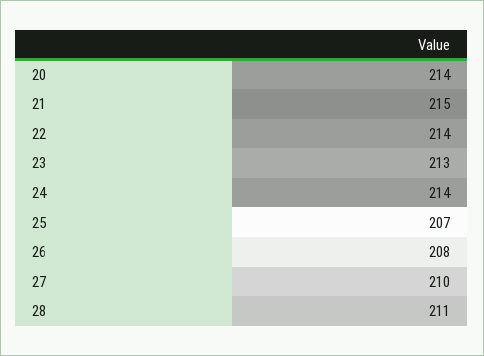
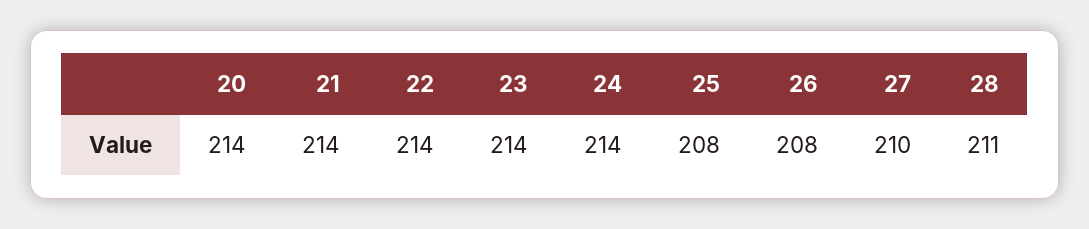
  {
    "20": 214,
-   "21": 215,
+   "21": 214,
    "22": 214,
-   "23": 213,
+   "23": 214,
    "24": 214,
-   "25": 207,
+   "25": 208,
    "26": 208,
    "27": 210,
    "28": 211
  }

